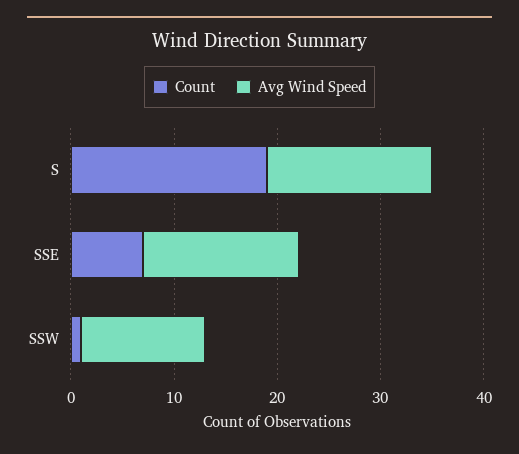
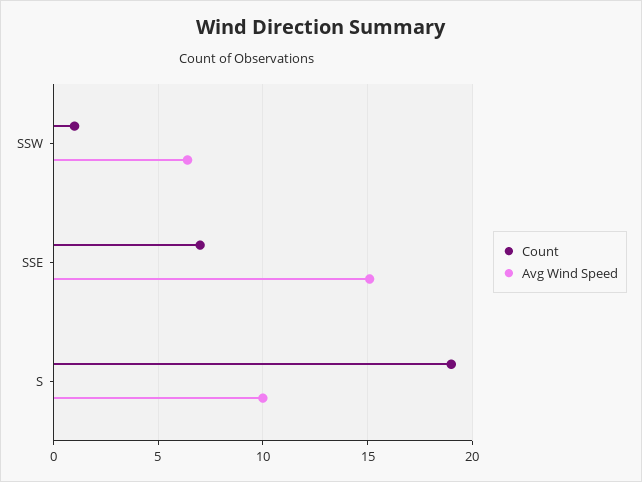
  {
    "Count": {
      "S": 19,
      "SSE": 7,
      "SSW": 1
    },
    "Avg Wind Speed": {
-     "S": 16,
+     "S": 10,
      "SSE": 15,
-     "SSW": 12
+     "SSW": 6.5
    }
  }

